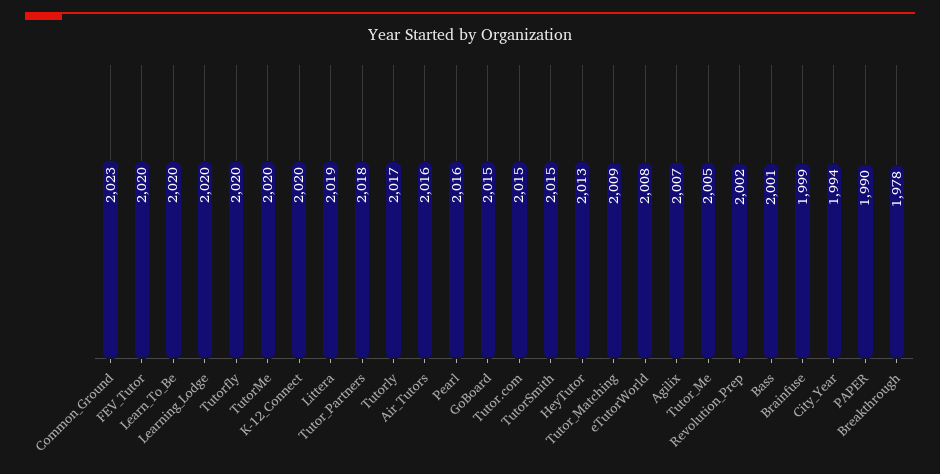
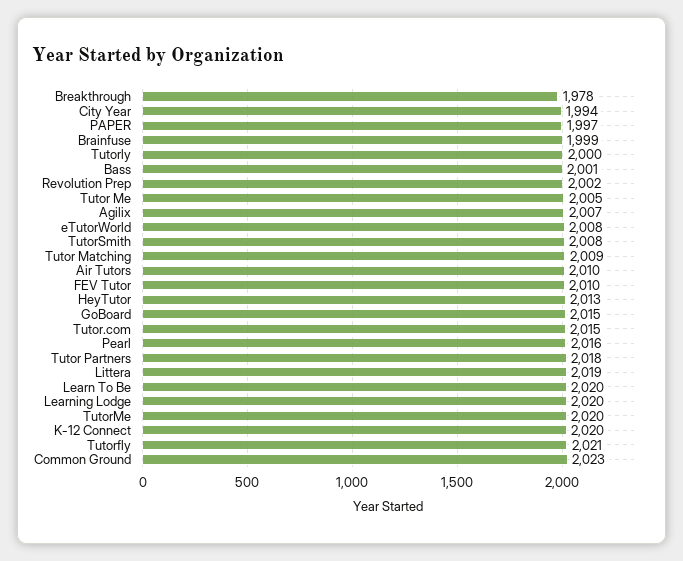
  {
    "Common_Ground": 2023,
-   "FEV_Tutor": 2020,
+   "FEV_Tutor": 2010,
    "Learn_To_Be": 2020,
    "Learning_Lodge": 2020,
-   "Tutorfly": 2020,
+   "Tutorfly": 2021,
    "TutorMe": 2020,
    "K-12_Connect": 2020,
    "Littera": 2019,
    "Tutor_Partners": 2018,
-   "Tutorly": 2017,
+   "Tutorly": 2000,
-   "Air_Tutors": 2016,
+   "Air_Tutors": 2010,
    "Pearl": 2016,
    "GoBoard": 2015,
    "Tutor.com": 2015,
-   "TutorSmith": 2015,
+   "TutorSmith": 2008,
    "HeyTutor": 2013,
    "Tutor_Matching": 2009,
    "eTutorWorld": 2008,
    "Agilix": 2007,
    "Tutor_Me": 2005,
    "Revolution_Prep": 2002,
    "Bass": 2001,
    "Brainfuse": 1999,
    "City_Year": 1994,
-   "PAPER": 1990,
+   "PAPER": 1997,
    "Breakthrough": 1978
  }

